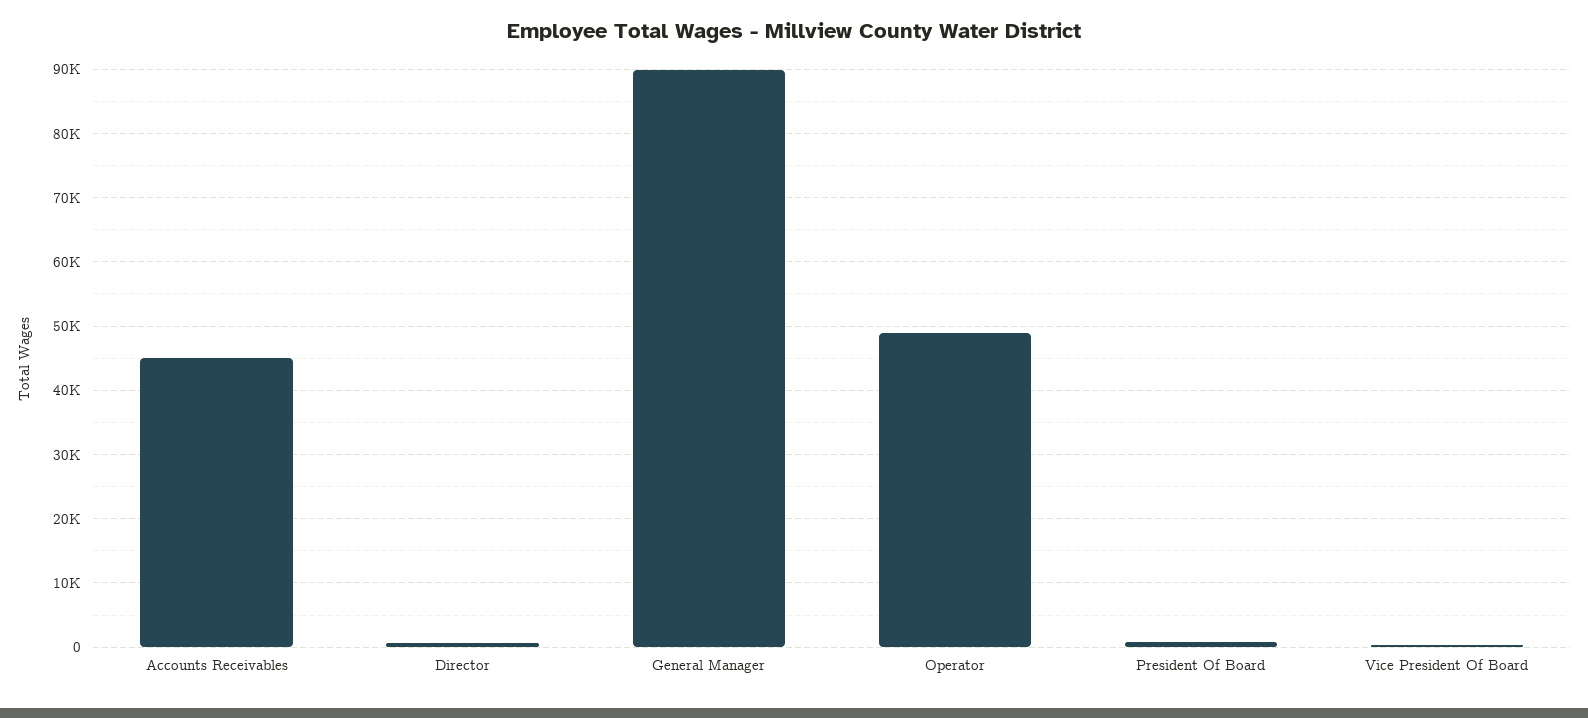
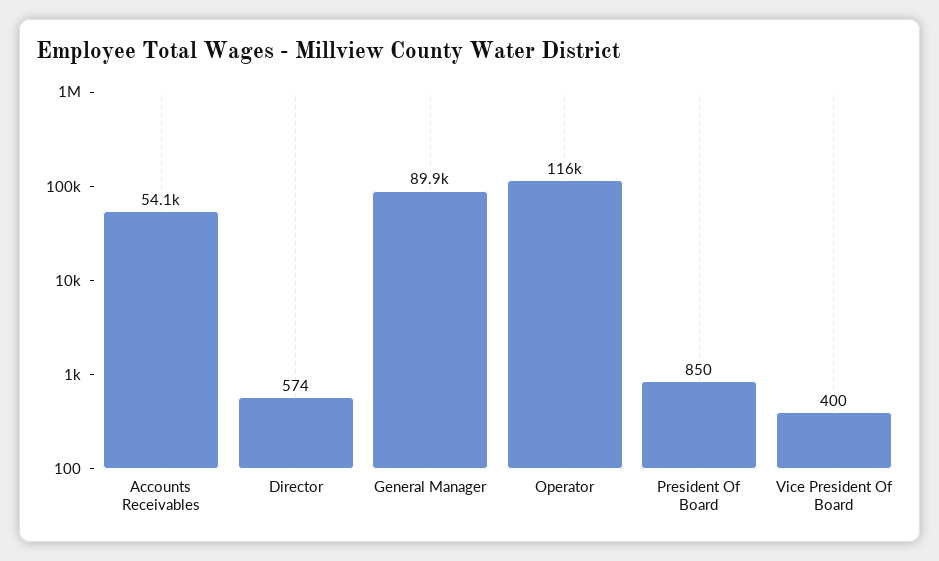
  {
-   "Accounts Receivables": 45000,
+   "Accounts Receivables": 54100,
    "Director": 574,
    "General Manager": 89900,
-   "Operator": 49000,
+   "Operator": 116000,
    "President Of Board": 850,
    "Vice President Of Board": 400
  }

